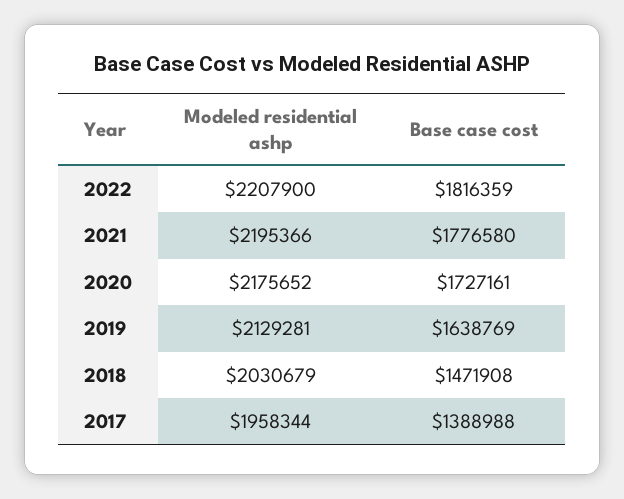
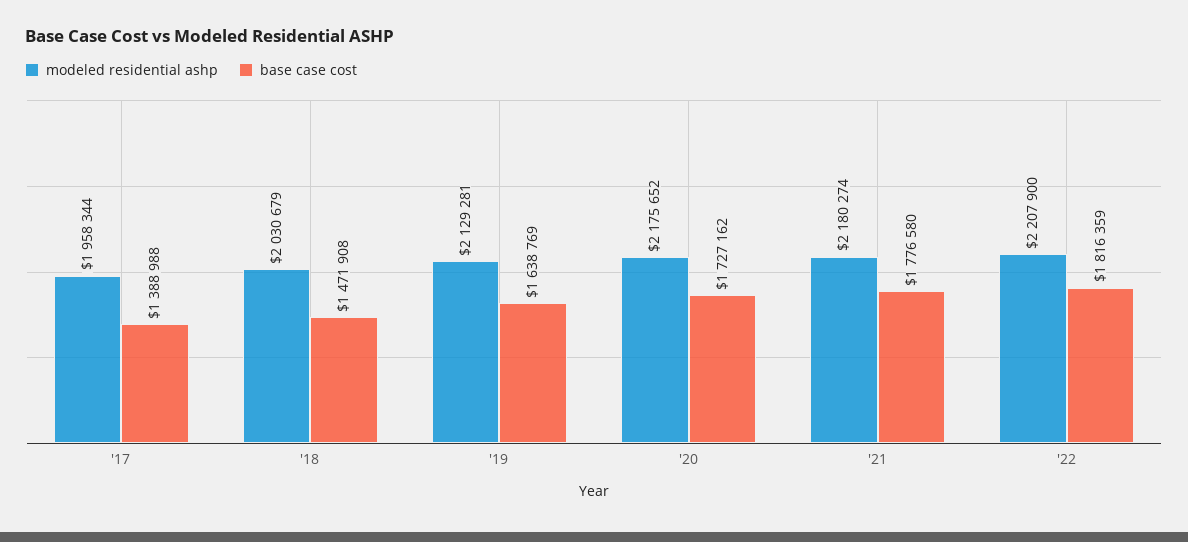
  {
    "Modeled residential ashp": {
      "2022": 2207900,
-     "2021": 2195366,
+     "2021": 2180274,
      "2020": 2175652,
      "2019": 2129281,
      "2018": 2030679,
      "2017": 1958344
    },
    "Base case cost": {
      "2022": 1816359,
      "2021": 1776580,
-     "2020": 1727161,
+     "2020": 1727162,
      "2019": 1638769,
      "2018": 1471908,
      "2017": 1388988
    }
  }

